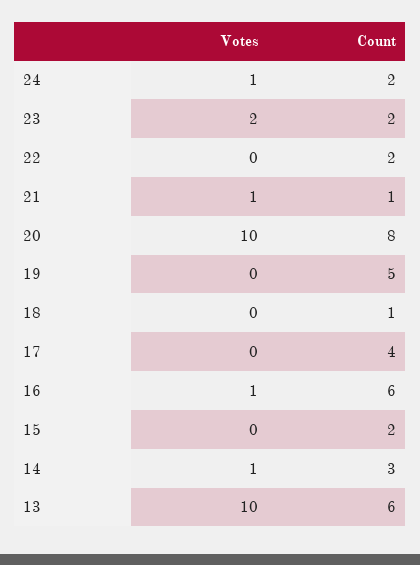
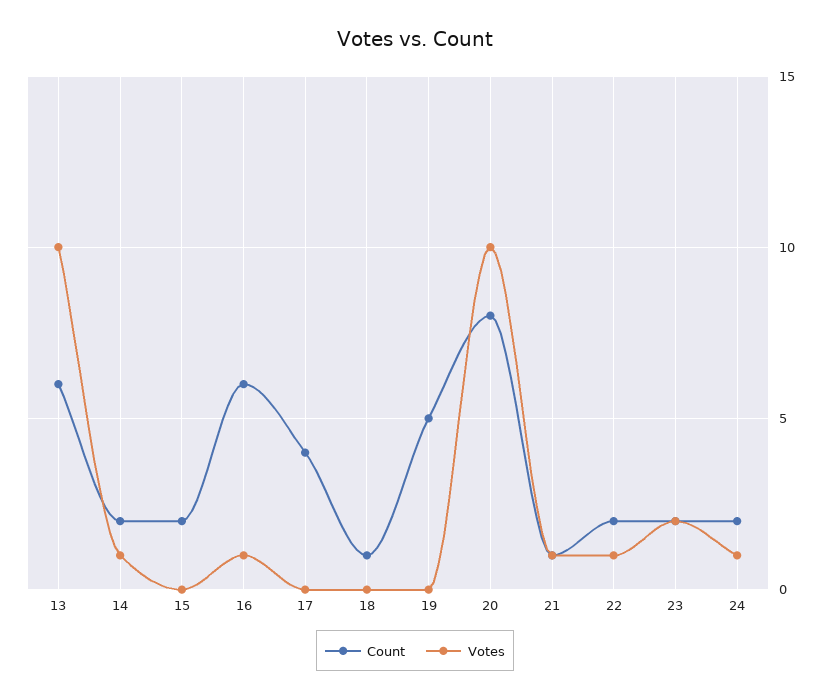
  {
    "Votes": {
      "24": 1,
      "23": 2,
-     "22": 0,
+     "22": 1,
      "21": 1,
      "20": 10,
      "19": 0,
      "18": 0,
      "17": 0,
      "16": 1,
      "15": 0,
      "14": 1,
      "13": 10
    },
    "Count": {
      "24": 2,
      "23": 2,
      "22": 2,
      "21": 1,
      "20": 8,
      "19": 5,
      "18": 1,
      "17": 4,
      "16": 6,
      "15": 2,
-     "14": 3,
+     "14": 2,
      "13": 6
    }
  }

